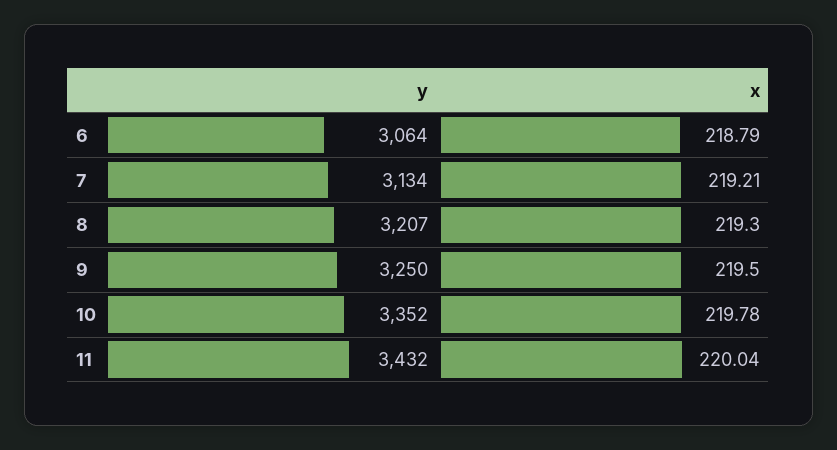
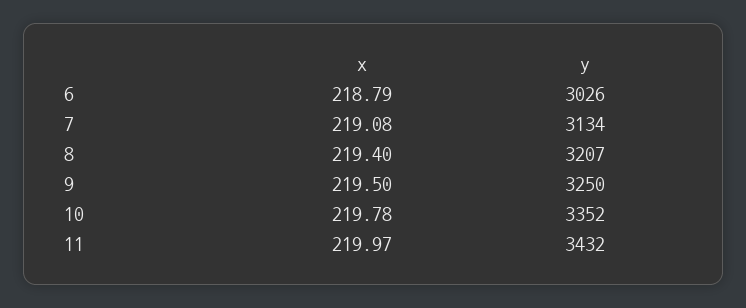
  {
    "y": {
-     "6": 3064,
+     "6": 3026,
      "7": 3134,
      "8": 3207,
      "9": 3250,
      "10": 3352,
      "11": 3432
    },
    "x": {
      "6": 218.79,
-     "7": 219.21,
+     "7": 219.08,
-     "8": 219.3,
+     "8": 219.4,
      "9": 219.5,
      "10": 219.78,
-     "11": 220.04
+     "11": 219.97
    }
  }

